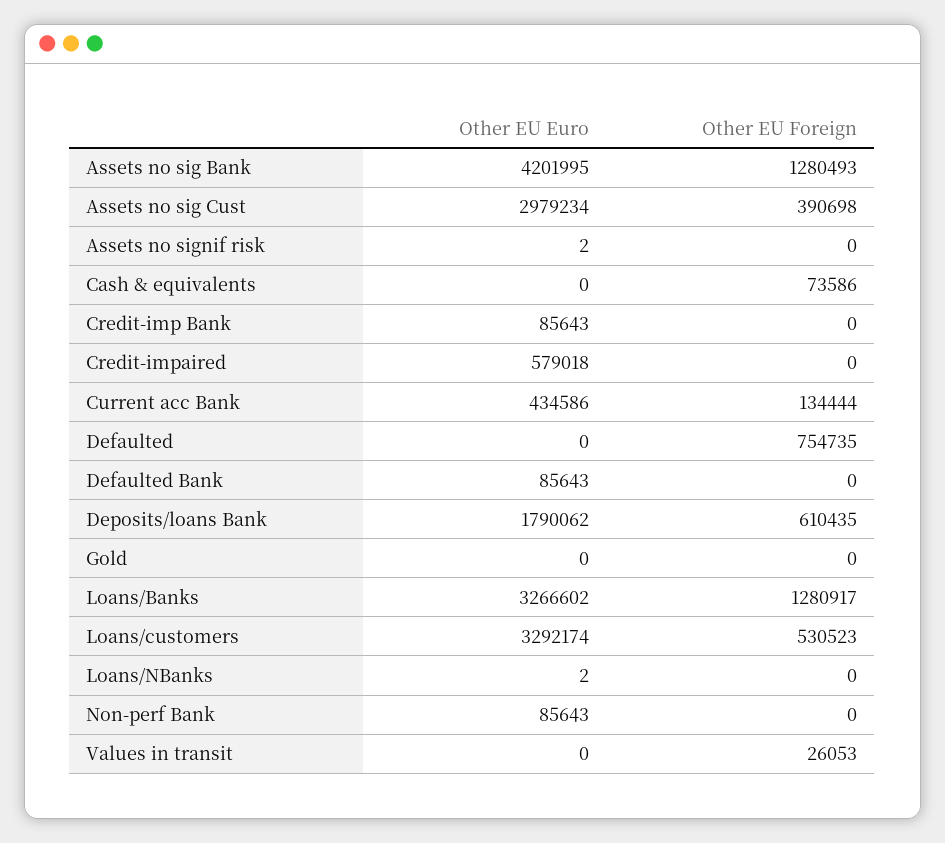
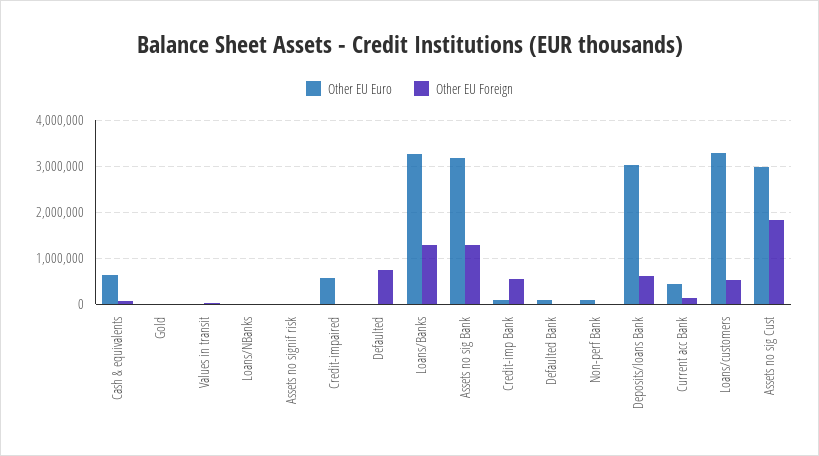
  {
    "Other EU Euro": {
-     "Assets no sig Bank": 4201995,
+     "Assets no sig Bank": 3200000,
      "Assets no sig Cust": 2979234,
      "Assets no signif risk": 2,
-     "Cash & equivalents": 0,
+     "Cash & equivalents": 600000,
      "Credit-imp Bank": 85643,
      "Credit-impaired": 579018,
      "Current acc Bank": 434586,
      "Defaulted": 0,
      "Defaulted Bank": 85643,
-     "Deposits/loans Bank": 1790062,
+     "Deposits/loans Bank": 3000000,
      "Gold": 0,
      "Loans/Banks": 3266602,
      "Loans/customers": 3292174,
      "Loans/NBanks": 2,
      "Non-perf Bank": 85643,
      "Values in transit": 0
    },
    "Other EU Foreign": {
      "Assets no sig Bank": 1280493,
-     "Assets no sig Cust": 390698,
+     "Assets no sig Cust": 1800000,
      "Assets no signif risk": 0,
      "Cash & equivalents": 73586,
-     "Credit-imp Bank": 0,
+     "Credit-imp Bank": 600000,
      "Credit-impaired": 0,
      "Current acc Bank": 134444,
      "Defaulted": 754735,
      "Defaulted Bank": 0,
      "Deposits/loans Bank": 610435,
      "Gold": 0,
      "Loans/Banks": 1280917,
      "Loans/customers": 530523,
      "Loans/NBanks": 0,
      "Non-perf Bank": 0,
      "Values in transit": 26053
    }
  }

